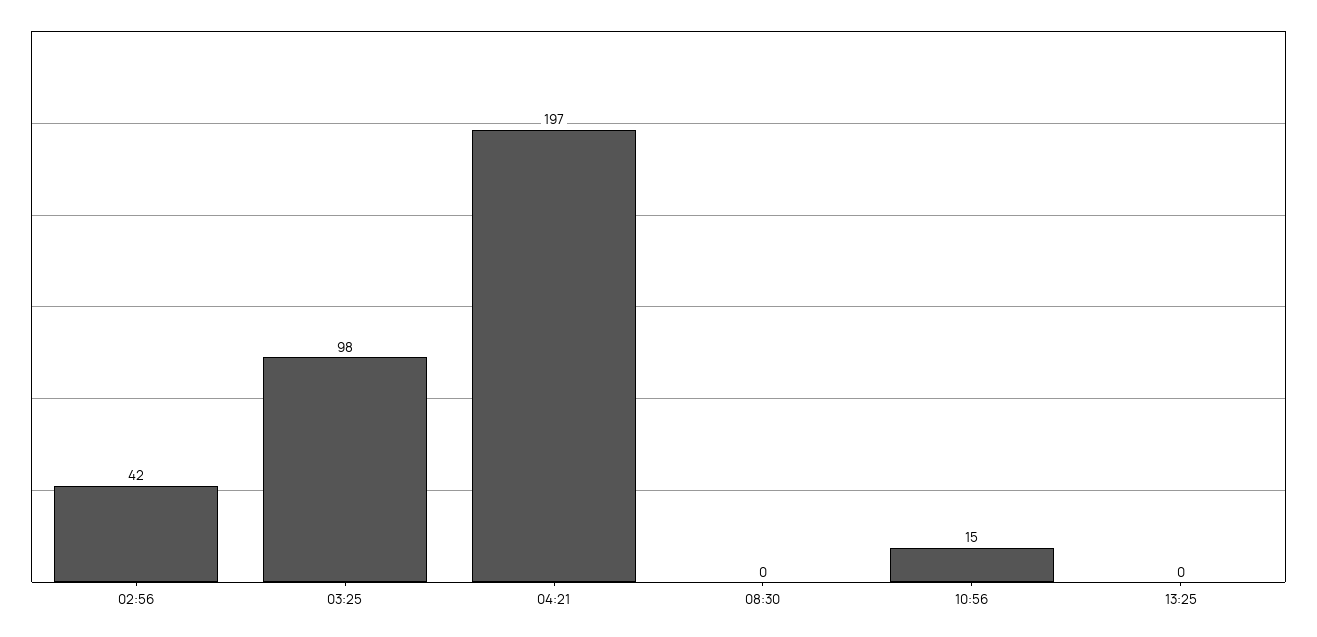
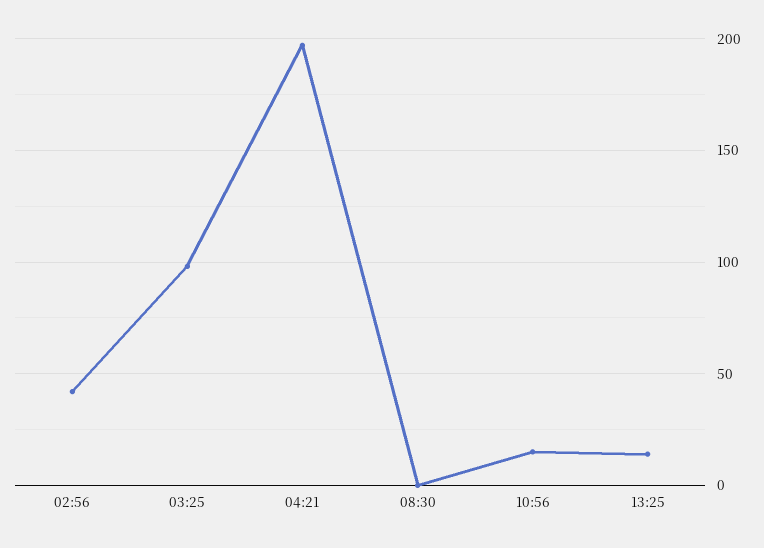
  {
    "02:56": 42,
    "03:25": 98,
    "04:21": 197,
    "08:30": 0,
    "10:56": 15,
-   "13:25": 0
+   "13:25": 15
  }

